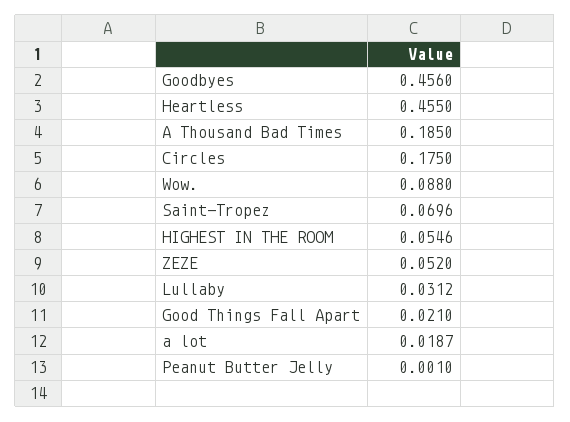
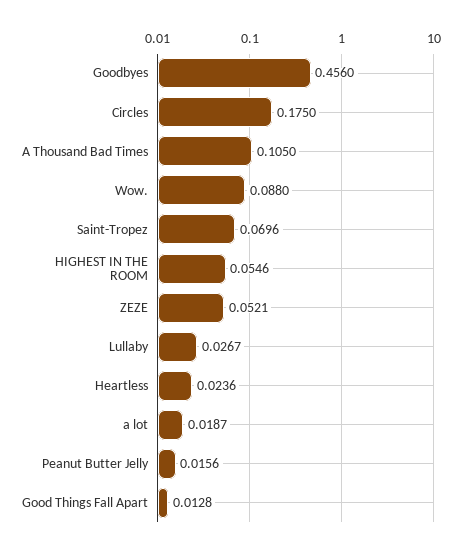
  {
    "Goodbyes": 0.456,
-   "Heartless": 0.455,
+   "Heartless": 0.0236,
-   "A Thousand Bad Times": 0.185,
+   "A Thousand Bad Times": 0.105,
    "Circles": 0.175,
    "Wow.": 0.088,
    "Saint-Tropez": 0.0696,
    "HIGHEST IN THE ROOM": 0.0546,
-   "ZEZE": 0.052,
+   "ZEZE": 0.0521,
-   "Lullaby": 0.0312,
+   "Lullaby": 0.0267,
-   "Good Things Fall Apart": 0.021,
+   "Good Things Fall Apart": 0.0128,
    "a lot": 0.0187,
-   "Peanut Butter Jelly": 0.001
+   "Peanut Butter Jelly": 0.0156
  }

